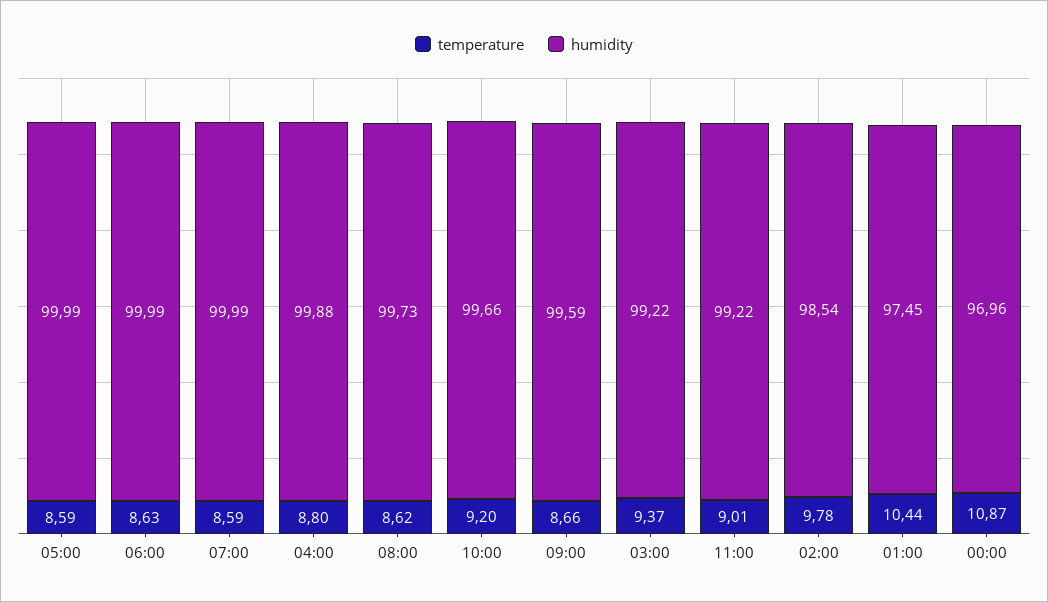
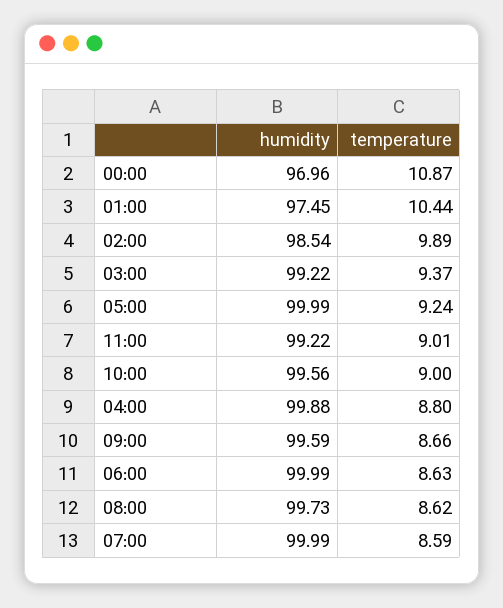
  {
    "temperature": {
-     "05:00": 8.59,
+     "05:00": 9.24,
      "06:00": 8.63,
      "07:00": 8.59,
      "04:00": 8.8,
      "08:00": 8.62,
-     "10:00": 9.2,
+     "10:00": 9,
      "09:00": 8.66,
      "03:00": 9.37,
      "11:00": 9.01,
-     "02:00": 9.78,
+     "02:00": 9.89,
      "01:00": 10.44,
      "00:00": 10.87
    },
    "humidity": {
      "05:00": 99.99,
      "06:00": 99.99,
      "07:00": 99.99,
      "04:00": 99.88,
      "08:00": 99.73,
-     "10:00": 99.66,
+     "10:00": 99.56,
      "09:00": 99.59,
      "03:00": 99.22,
      "11:00": 99.22,
      "02:00": 98.54,
      "01:00": 97.45,
      "00:00": 96.96
    }
  }

